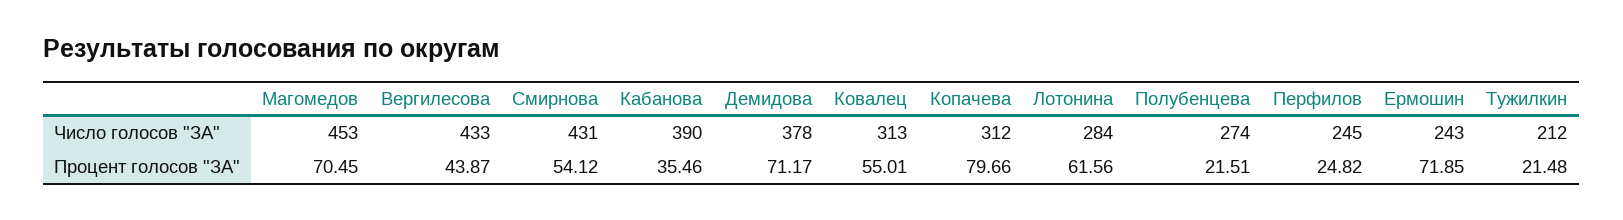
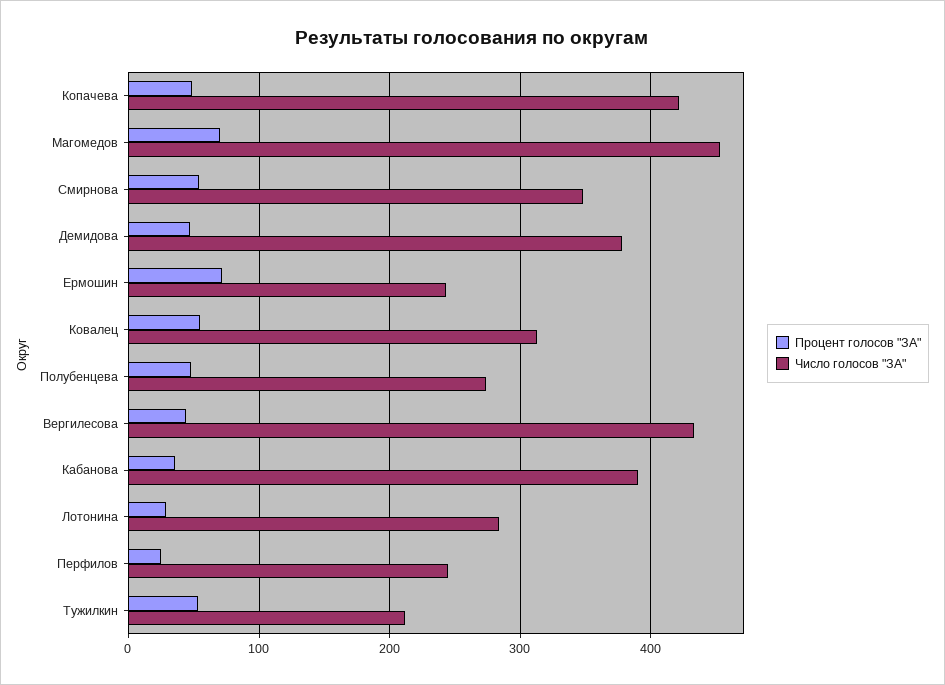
  {
    "Число голосов \"ЗА\"": {
      "Магомедов": 453,
      "Вергилесова": 433,
-     "Смирнова": 431,
+     "Смирнова": 350,
      "Кабанова": 390,
      "Демидова": 378,
      "Ковалец": 313,
-     "Копачева": 312,
+     "Копачева": 420,
      "Лотонина": 284,
      "Полубенцева": 274,
      "Перфилов": 245,
      "Ермошин": 243,
      "Тужилкин": 212
    },
    "Процент голосов \"ЗА\"": {
      "Магомедов": 70.45,
      "Вергилесова": 43.87,
      "Смирнова": 54.12,
      "Кабанова": 35.46,
-     "Демидова": 71.17,
+     "Демидова": 50,
      "Ковалец": 55.01,
-     "Копачева": 79.66,
+     "Копачева": 50,
-     "Лотонина": 61.56,
+     "Лотонина": 30,
-     "Полубенцева": 21.51,
+     "Полубенцева": 50,
      "Перфилов": 24.82,
      "Ермошин": 71.85,
-     "Тужилкин": 21.48
+     "Тужилкин": 50
    }
  }

